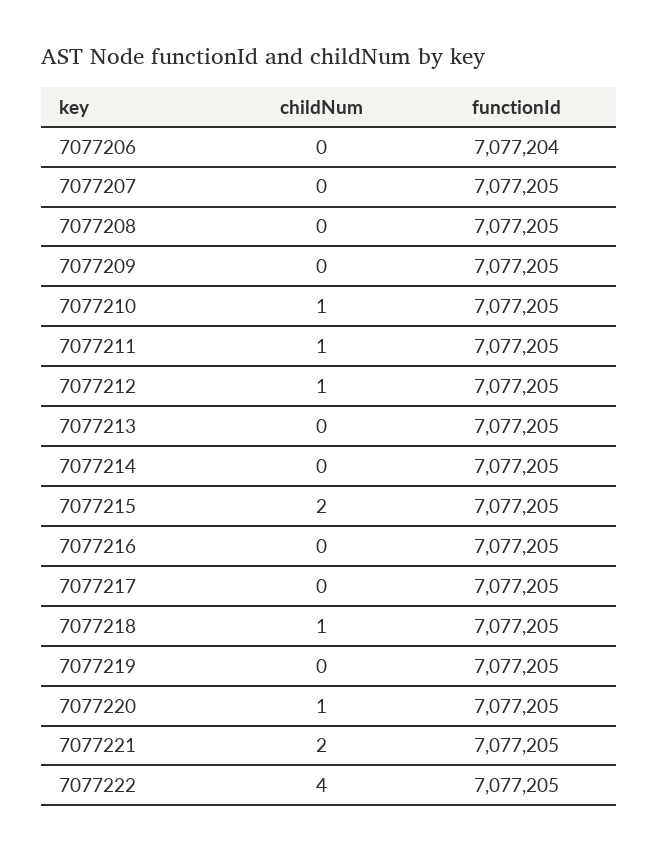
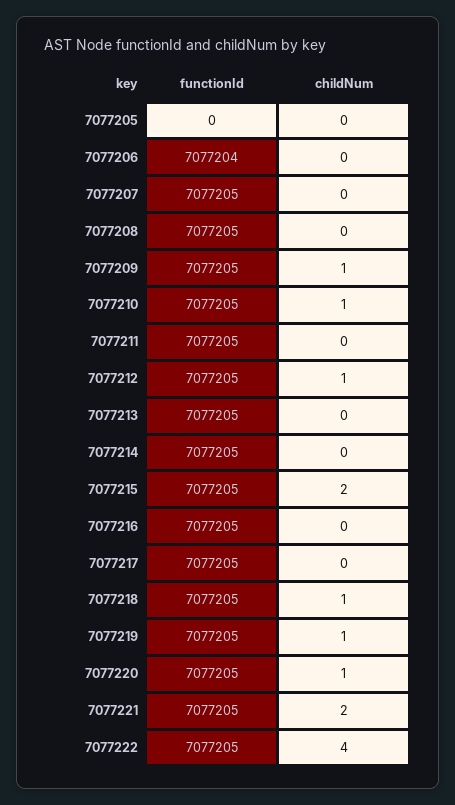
  {
    "childNum": {
      "7077206": 0,
      "7077207": 0,
      "7077208": 0,
-     "7077209": 0,
+     "7077209": 1,
      "7077210": 1,
-     "7077211": 1,
+     "7077211": 0,
      "7077212": 1,
      "7077213": 0,
      "7077214": 0,
      "7077215": 2,
      "7077216": 0,
      "7077217": 0,
      "7077218": 1,
-     "7077219": 0,
+     "7077219": 1,
      "7077220": 1,
      "7077221": 2,
-     "7077222": 4
+     "7077222": 4,
+     "7077205": 0
    },
    "functionId": {
      "7077206": 7077204,
      "7077207": 7077205,
      "7077208": 7077205,
      "7077209": 7077205,
      "7077210": 7077205,
      "7077211": 7077205,
      "7077212": 7077205,
      "7077213": 7077205,
      "7077214": 7077205,
      "7077215": 7077205,
      "7077216": 7077205,
      "7077217": 7077205,
      "7077218": 7077205,
      "7077219": 7077205,
      "7077220": 7077205,
      "7077221": 7077205,
-     "7077222": 7077205
+     "7077222": 7077205,
+     "7077205": 0
    }
  }

